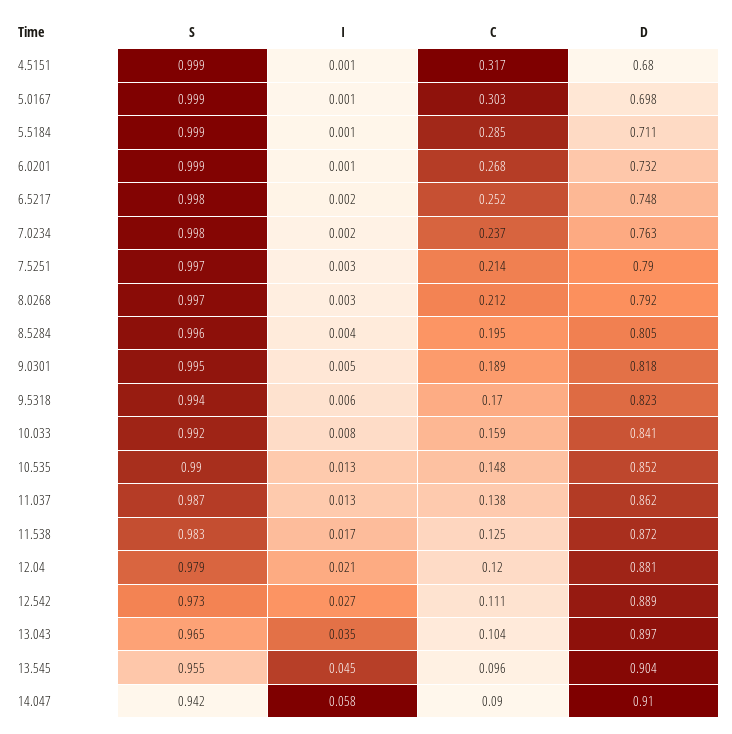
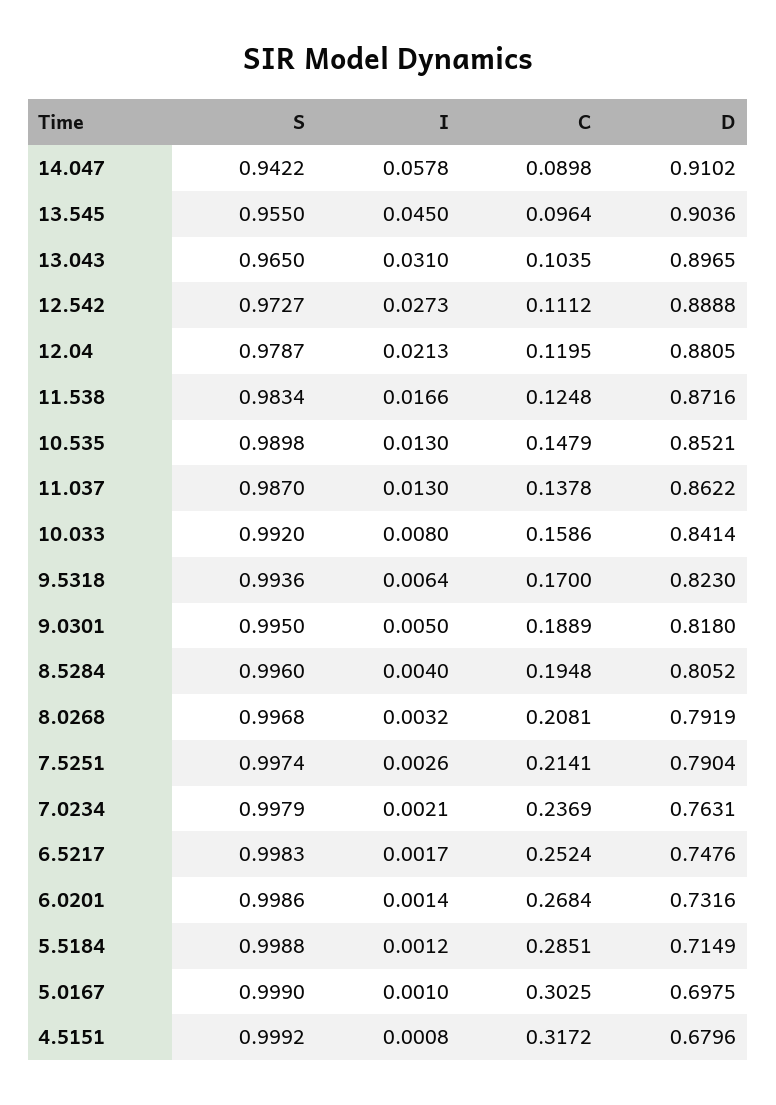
  {
    "S": {
      "4.5151": 0.9992,
      "5.0167": 0.999,
      "5.5184": 0.9988,
      "6.0201": 0.9986,
      "6.5217": 0.9983,
      "7.0234": 0.9979,
      "7.5251": 0.9974,
      "8.0268": 0.9968,
      "8.5284": 0.996,
      "9.0301": 0.995,
      "9.5318": 0.9936,
      "10.033": 0.992,
      "10.535": 0.9898,
      "11.037": 0.987,
      "11.538": 0.9834,
      "12.04": 0.9787,
      "12.542": 0.9727,
      "13.043": 0.965,
      "13.545": 0.955,
      "14.047": 0.9422
    },
    "I": {
      "4.5151": 0.0008,
      "5.0167": 0.001,
      "5.5184": 0.0012,
      "6.0201": 0.0014,
      "6.5217": 0.0017,
      "7.0234": 0.0021,
      "7.5251": 0.0026,
      "8.0268": 0.0032,
      "8.5284": 0.004,
      "9.0301": 0.005,
      "9.5318": 0.0064,
      "10.033": 0.008,
      "10.535": 0.013,
      "11.037": 0.013,
      "11.538": 0.0166,
      "12.04": 0.0213,
      "12.542": 0.0273,
-     "13.043": 0.035,
+     "13.043": 0.031,
      "13.545": 0.045,
      "14.047": 0.0578
    },
    "C": {
      "4.5151": 0.3172,
      "5.0167": 0.3025,
      "5.5184": 0.2851,
      "6.0201": 0.2684,
      "6.5217": 0.2524,
      "7.0234": 0.2369,
      "7.5251": 0.2141,
-     "8.0268": 0.212,
+     "8.0268": 0.2081,
      "8.5284": 0.1948,
      "9.0301": 0.1889,
      "9.5318": 0.17,
      "10.033": 0.1586,
      "10.535": 0.1479,
      "11.037": 0.1378,
      "11.538": 0.1248,
      "12.04": 0.1195,
      "12.542": 0.1112,
      "13.043": 0.1035,
      "13.545": 0.0964,
      "14.047": 0.0898
    },
    "D": {
      "4.5151": 0.6796,
      "5.0167": 0.6975,
-     "5.5184": 0.711,
+     "5.5184": 0.7149,
      "6.0201": 0.7316,
      "6.5217": 0.7476,
      "7.0234": 0.7631,
      "7.5251": 0.7904,
      "8.0268": 0.7919,
      "8.5284": 0.8052,
      "9.0301": 0.818,
      "9.5318": 0.823,
      "10.033": 0.8414,
      "10.535": 0.8521,
      "11.037": 0.8622,
      "11.538": 0.8716,
      "12.04": 0.8805,
      "12.542": 0.8888,
      "13.043": 0.8965,
      "13.545": 0.9036,
      "14.047": 0.9102
    }
  }

